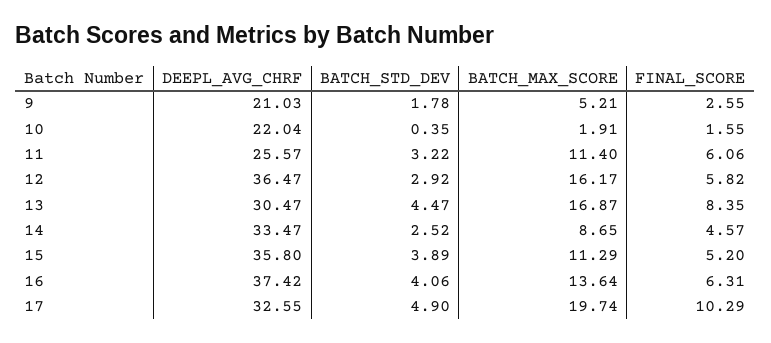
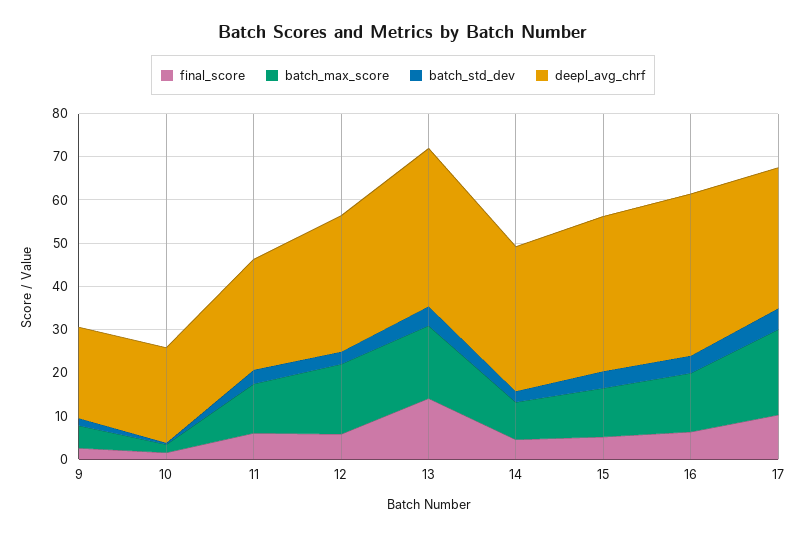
  {
    "DEEPL_AVG_CHRF": {
      "9": 21.03,
      "10": 22.04,
      "11": 25.57,
-     "12": 36.47,
+     "12": 32,
-     "13": 30.47,
+     "13": 36,
      "14": 33.47,
      "15": 35.8,
      "16": 37.42,
      "17": 32.55
    },
    "BATCH_STD_DEV": {
      "9": 1.78,
      "10": 0.35,
      "11": 3.22,
      "12": 2.92,
      "13": 4.47,
      "14": 2.52,
      "15": 3.89,
      "16": 4.06,
      "17": 4.9
    },
    "BATCH_MAX_SCORE": {
      "9": 5.21,
      "10": 1.91,
      "11": 11.4,
      "12": 16.17,
      "13": 16.87,
      "14": 8.65,
      "15": 11.29,
      "16": 13.64,
      "17": 19.74
    },
    "FINAL_SCORE": {
      "9": 2.55,
      "10": 1.55,
      "11": 6.06,
      "12": 5.82,
-     "13": 8.35,
+     "13": 14,
      "14": 4.57,
      "15": 5.2,
      "16": 6.31,
      "17": 10.29
    }
  }

